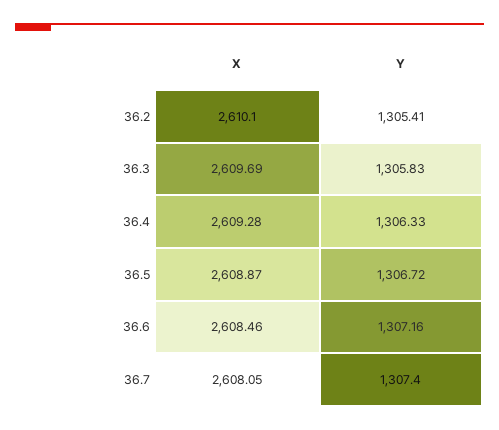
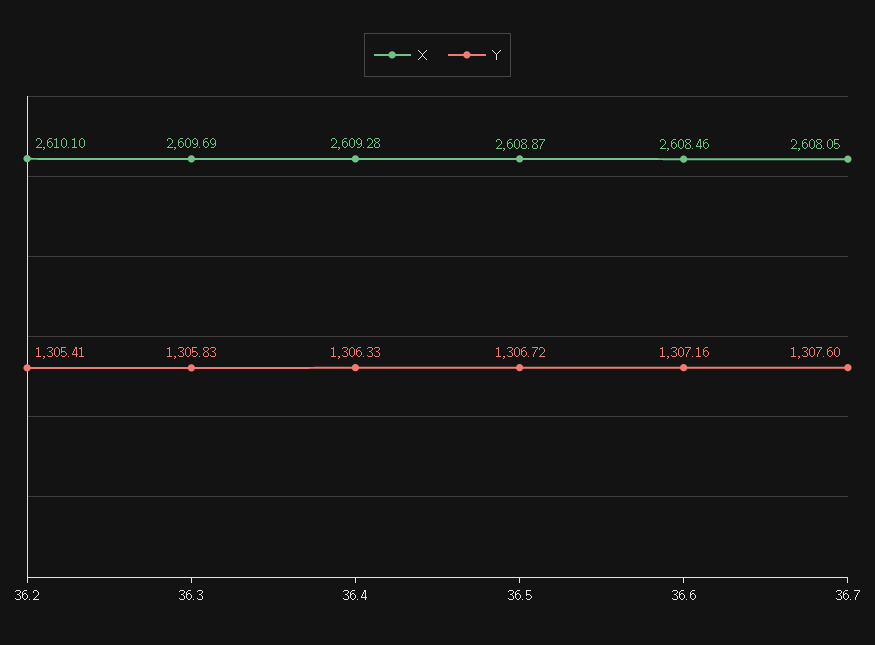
  {
    "X": {
      "36.2": 2610.1,
      "36.3": 2609.69,
      "36.4": 2609.28,
      "36.5": 2608.87,
      "36.6": 2608.46,
      "36.7": 2608.05
    },
    "Y": {
      "36.2": 1305.41,
      "36.3": 1305.83,
      "36.4": 1306.33,
      "36.5": 1306.72,
      "36.6": 1307.16,
-     "36.7": 1307.4
+     "36.7": 1307.6
    }
  }

